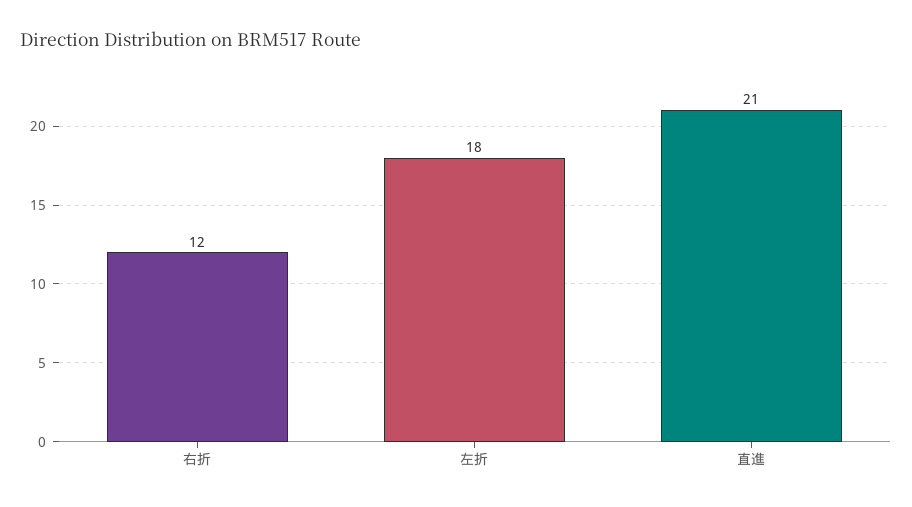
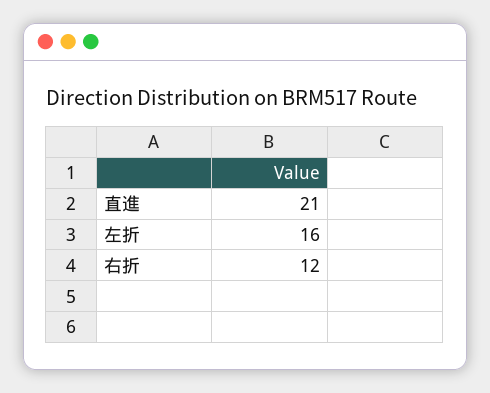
  {
    "右折": 12,
-   "左折": 18,
+   "左折": 16,
    "直進": 21
  }

